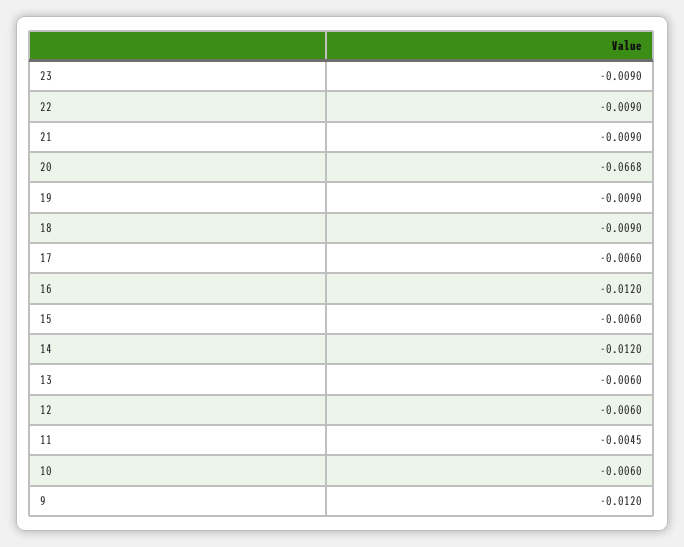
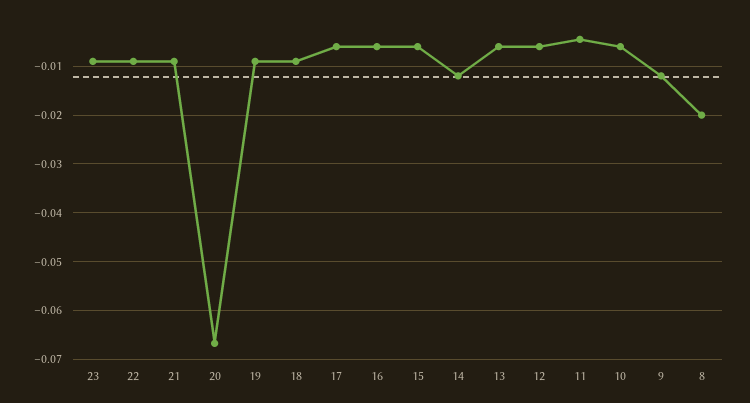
  {
    "23": -0.009,
    "22": -0.009,
    "21": -0.009,
    "20": -0.0668,
    "19": -0.009,
    "18": -0.009,
    "17": -0.006,
-   "16": -0.012,
+   "16": -0.006,
    "15": -0.006,
    "14": -0.012,
    "13": -0.006,
    "12": -0.006,
    "11": -0.0045,
    "10": -0.006,
-   "9": -0.012
+   "9": -0.012,
+   "8": -0.02
  }

